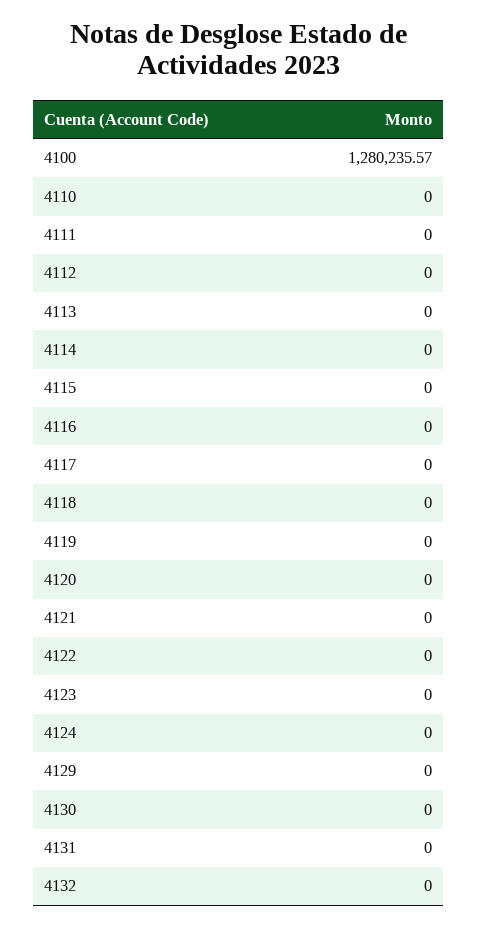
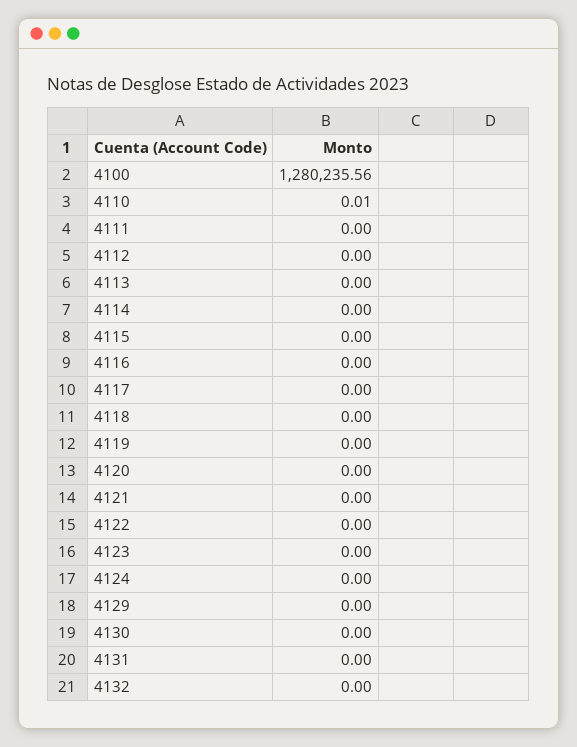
  {
-   "4100": 1280235.57,
+   "4100": 1280235.56,
-   "4110": 0,
+   "4110": 0.01,
    "4111": 0,
    "4112": 0,
    "4113": 0,
    "4114": 0,
    "4115": 0,
    "4116": 0,
    "4117": 0,
    "4118": 0,
    "4119": 0,
    "4120": 0,
    "4121": 0,
    "4122": 0,
    "4123": 0,
    "4124": 0,
    "4129": 0,
    "4130": 0,
    "4131": 0,
    "4132": 0
  }

